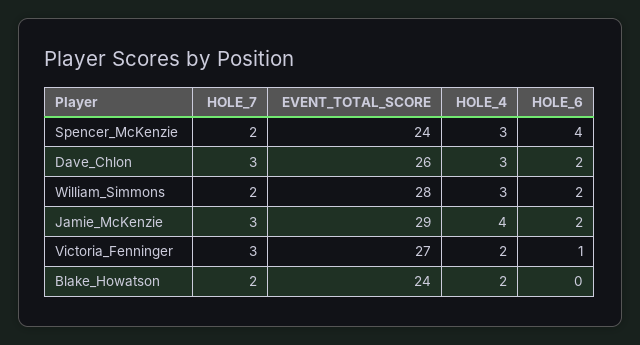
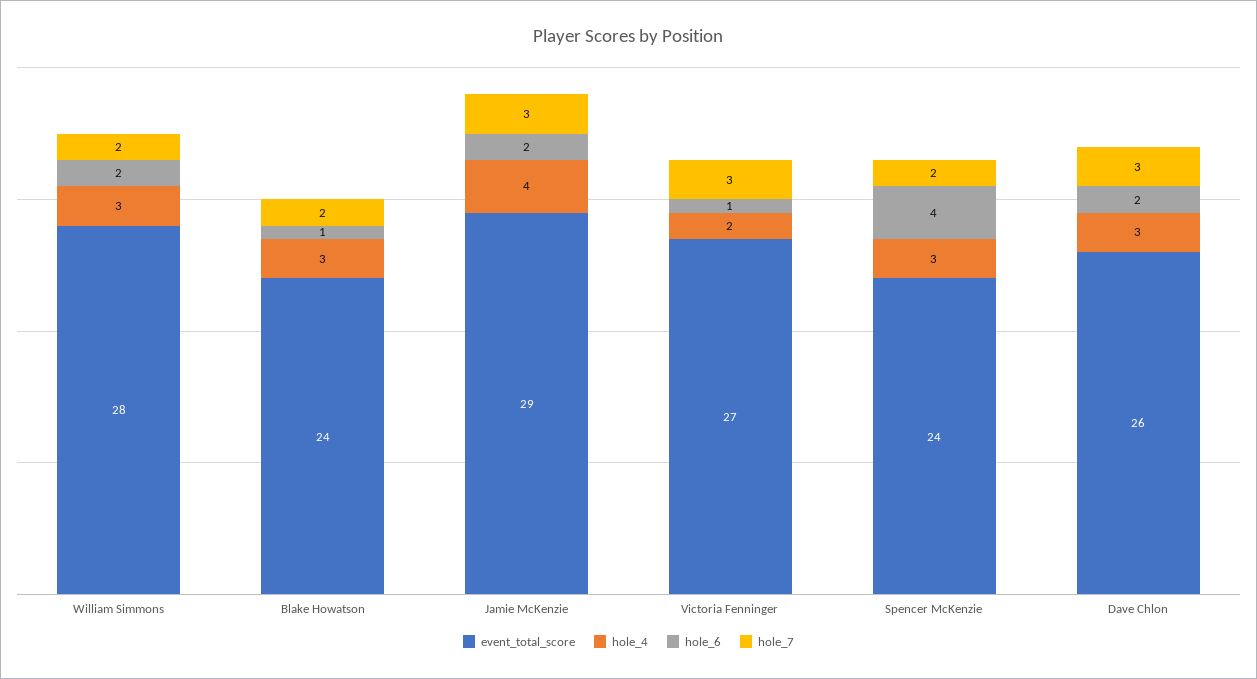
  {
    "HOLE_7": {
      "Spencer_McKenzie": 2,
      "Dave_Chlon": 3,
      "William_Simmons": 2,
      "Jamie_McKenzie": 3,
      "Victoria_Fenninger": 3,
      "Blake_Howatson": 2
    },
    "EVENT_TOTAL_SCORE": {
      "Spencer_McKenzie": 24,
      "Dave_Chlon": 26,
      "William_Simmons": 28,
      "Jamie_McKenzie": 29,
      "Victoria_Fenninger": 27,
      "Blake_Howatson": 24
    },
    "HOLE_4": {
      "Spencer_McKenzie": 3,
      "Dave_Chlon": 3,
      "William_Simmons": 3,
      "Jamie_McKenzie": 4,
      "Victoria_Fenninger": 2,
-     "Blake_Howatson": 2
+     "Blake_Howatson": 3
    },
    "HOLE_6": {
      "Spencer_McKenzie": 4,
      "Dave_Chlon": 2,
      "William_Simmons": 2,
      "Jamie_McKenzie": 2,
      "Victoria_Fenninger": 1,
-     "Blake_Howatson": 0
+     "Blake_Howatson": 1
    }
  }

